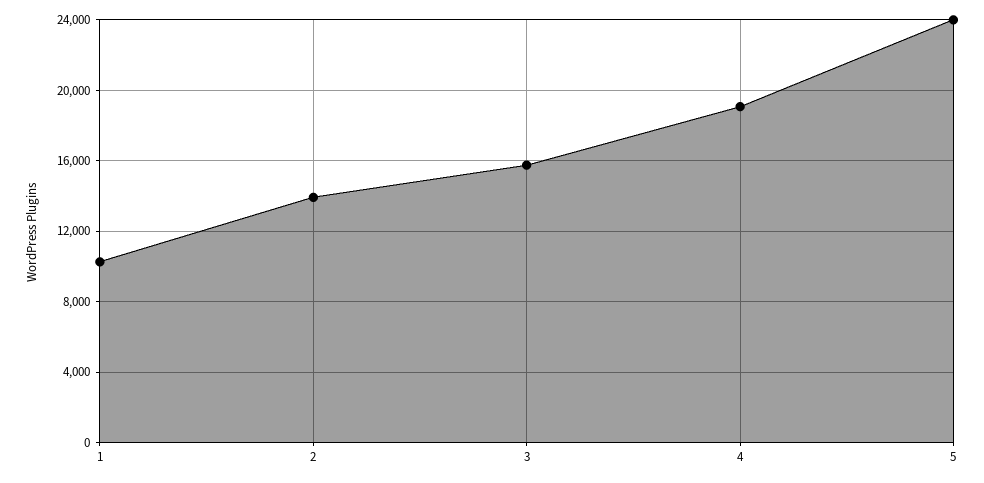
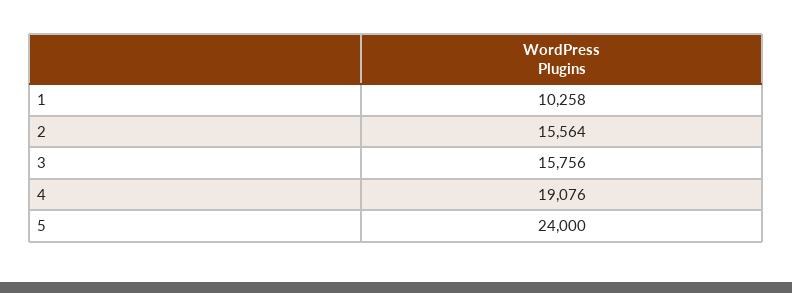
  {
    "1": 10258,
-   "2": 14000,
+   "2": 15564,
    "3": 15756,
    "4": 19076,
    "5": 24000
  }

